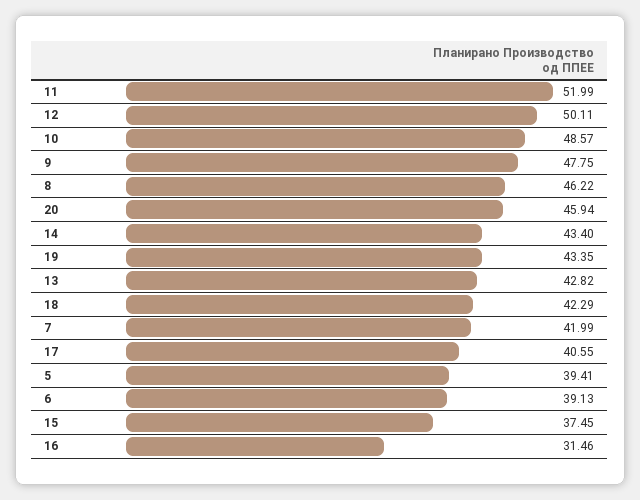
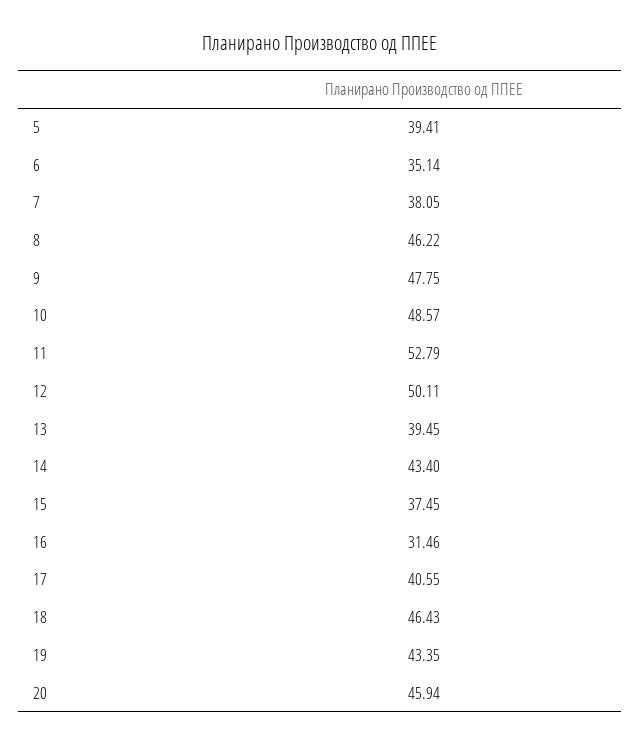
  {
-   "11": 51.99,
+   "11": 52.79,
    "12": 50.11,
    "10": 48.57,
    "9": 47.75,
    "8": 46.22,
    "20": 45.94,
    "14": 43.4,
    "19": 43.35,
-   "13": 42.82,
+   "13": 39.45,
-   "18": 42.29,
+   "18": 46.43,
-   "7": 41.99,
+   "7": 38.05,
    "17": 40.55,
    "5": 39.41,
-   "6": 39.13,
+   "6": 35.14,
    "15": 37.45,
    "16": 31.46
  }

